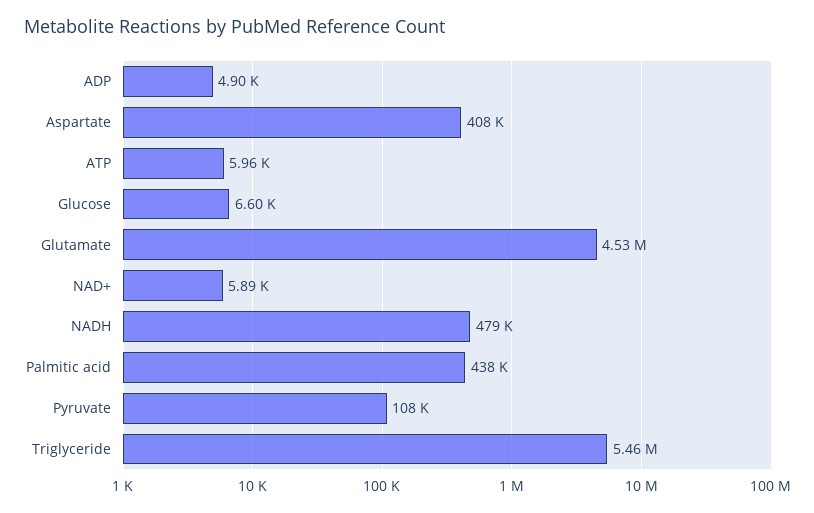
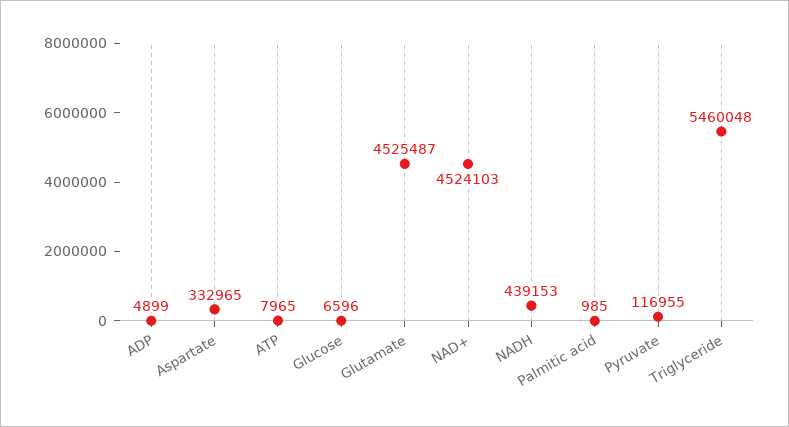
  {
    "ADP": 4899,
-   "Aspartate": 408000,
+   "Aspartate": 332965,
-   "ATP": 5960,
+   "ATP": 7965,
    "Glucose": 6596,
    "Glutamate": 4525487,
-   "NAD+": 5890,
+   "NAD+": 4524103,
-   "NADH": 479000,
+   "NADH": 439153,
-   "Palmitic acid": 438000,
+   "Palmitic acid": 985,
-   "Pyruvate": 108000,
+   "Pyruvate": 116955,
    "Triglyceride": 5460048
  }

